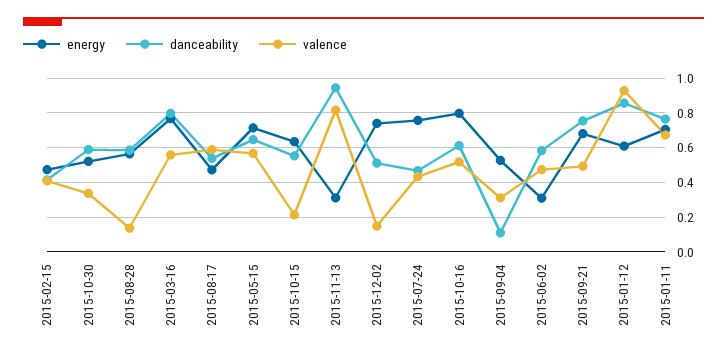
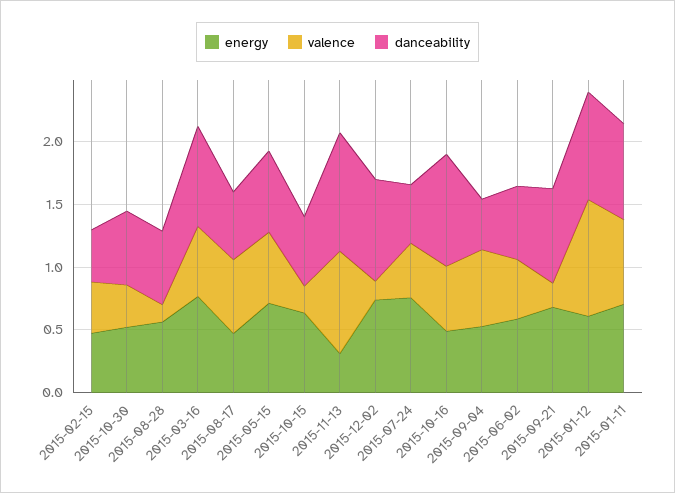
  {
    "energy": {
      "2015-02-15": 0.45,
      "2015-10-30": 0.5,
      "2015-08-28": 0.55,
      "2015-03-16": 0.75,
      "2015-08-17": 0.45,
      "2015-05-15": 0.7,
      "2015-10-15": 0.65,
      "2015-11-13": 0.3,
      "2015-12-02": 0.75,
      "2015-07-24": 0.75,
-     "2015-10-16": 0.8,
+     "2015-10-16": 0.5,
      "2015-09-04": 0.55,
-     "2015-06-02": 0.3,
+     "2015-06-02": 0.6,
      "2015-09-21": 0.7,
      "2015-01-12": 0.6,
      "2015-01-11": 0.7
    },
    "danceability": {
      "2015-02-15": 0.4,
      "2015-10-30": 0.6,
      "2015-08-28": 0.6,
      "2015-03-16": 0.8,
      "2015-08-17": 0.55,
      "2015-05-15": 0.65,
      "2015-10-15": 0.55,
      "2015-11-13": 0.95,
-     "2015-12-02": 0.5,
+     "2015-12-02": 0.8,
      "2015-07-24": 0.45,
-     "2015-10-16": 0.6,
+     "2015-10-16": 0.9,
-     "2015-09-04": 0.1,
+     "2015-09-04": 0.4,
      "2015-06-02": 0.6,
      "2015-09-21": 0.75,
      "2015-01-12": 0.85,
      "2015-01-11": 0.75
    },
    "valence": {
      "2015-02-15": 0.4,
      "2015-10-30": 0.35,
      "2015-08-28": 0.15,
      "2015-03-16": 0.55,
      "2015-08-17": 0.6,
      "2015-05-15": 0.55,
      "2015-10-15": 0.2,
      "2015-11-13": 0.8,
      "2015-12-02": 0.15,
      "2015-07-24": 0.45,
      "2015-10-16": 0.5,
-     "2015-09-04": 0.3,
+     "2015-09-04": 0.6,
      "2015-06-02": 0.45,
-     "2015-09-21": 0.5,
+     "2015-09-21": 0.2,
      "2015-01-12": 0.95,
      "2015-01-11": 0.65
    }
  }

